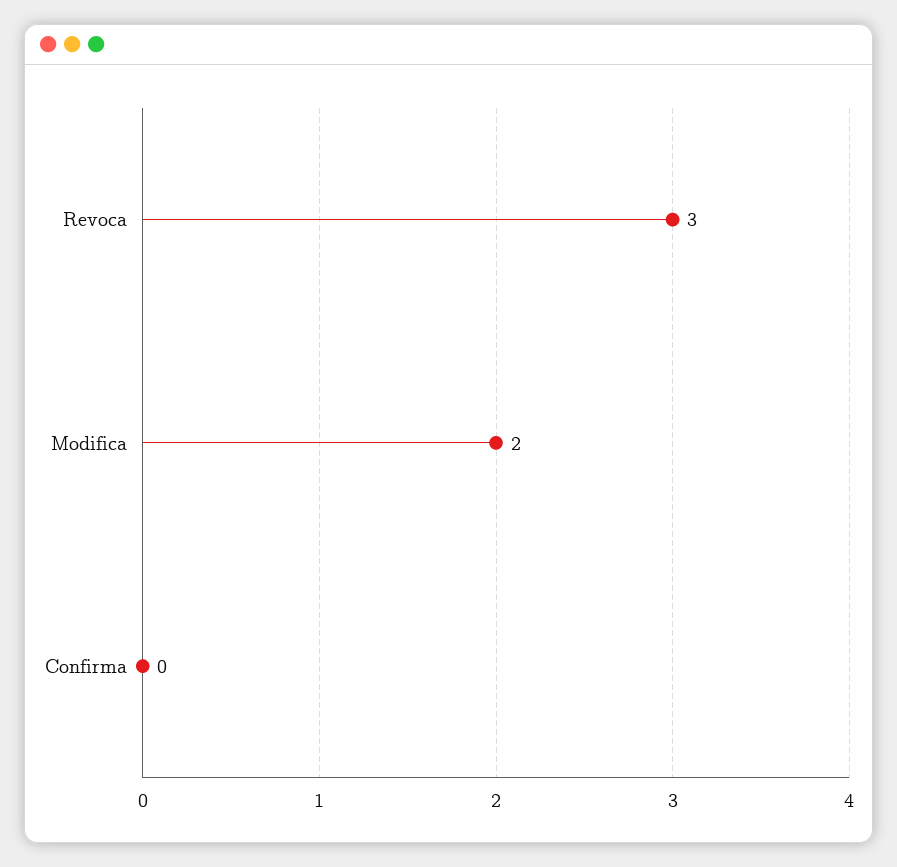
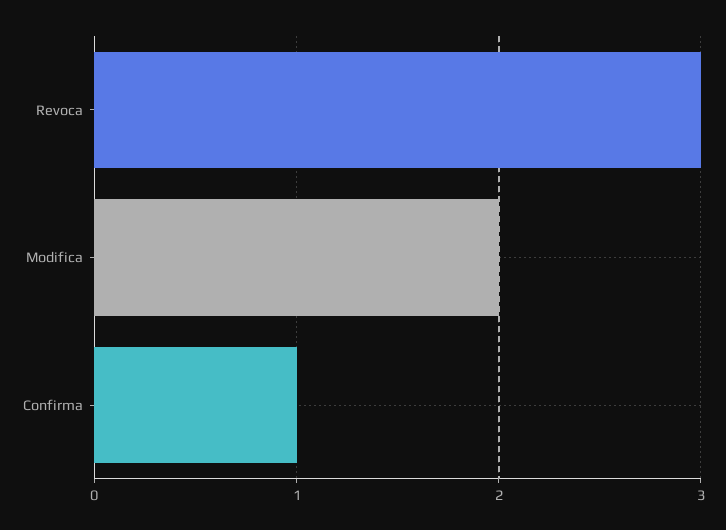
  {
    "Revoca": 3,
    "Modifica": 2,
-   "Confirma": 0
+   "Confirma": 1
  }

